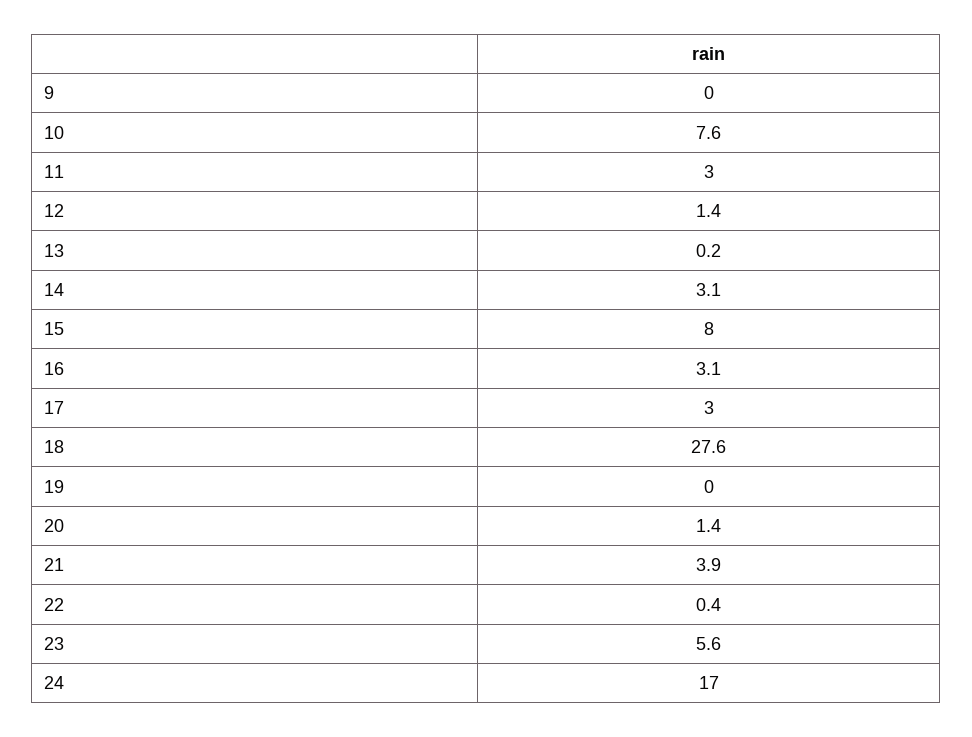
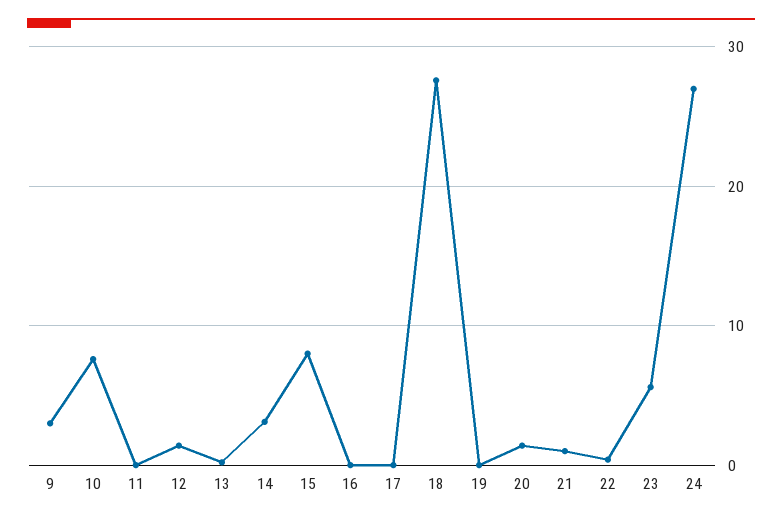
  {
-   "9": 0,
+   "9": 3,
    "10": 7.6,
-   "11": 3,
+   "11": 0,
    "12": 1.4,
    "13": 0.2,
    "14": 3.1,
    "15": 8,
-   "16": 3.1,
+   "16": 0,
-   "17": 3,
+   "17": 0,
    "18": 27.6,
    "19": 0,
    "20": 1.4,
-   "21": 3.9,
+   "21": 1,
    "22": 0.4,
    "23": 5.6,
-   "24": 17
+   "24": 27
  }

